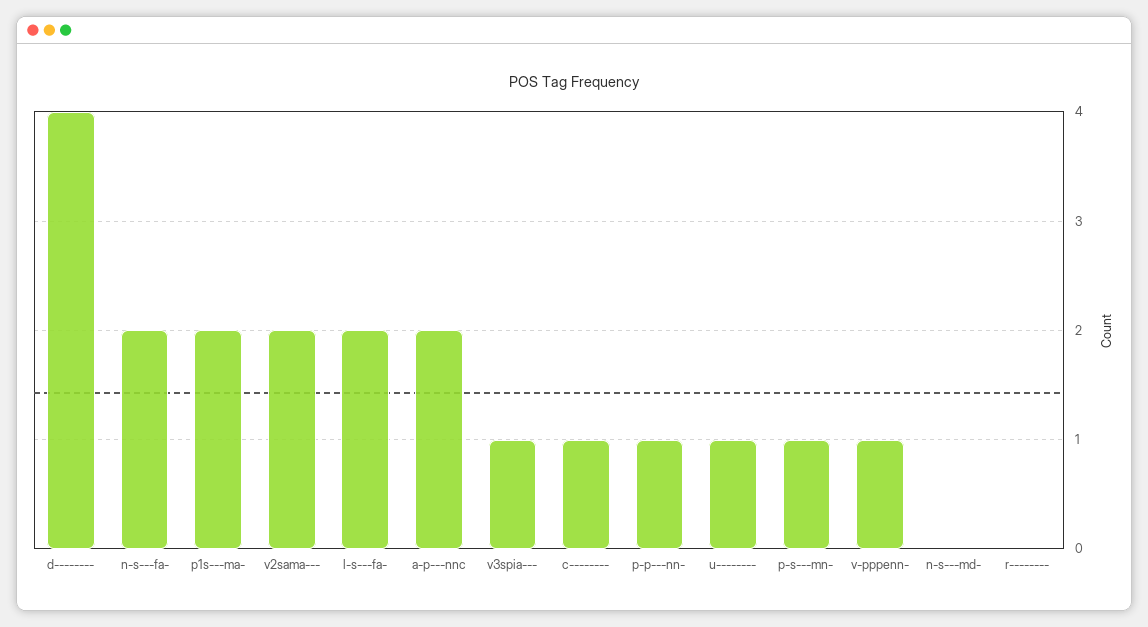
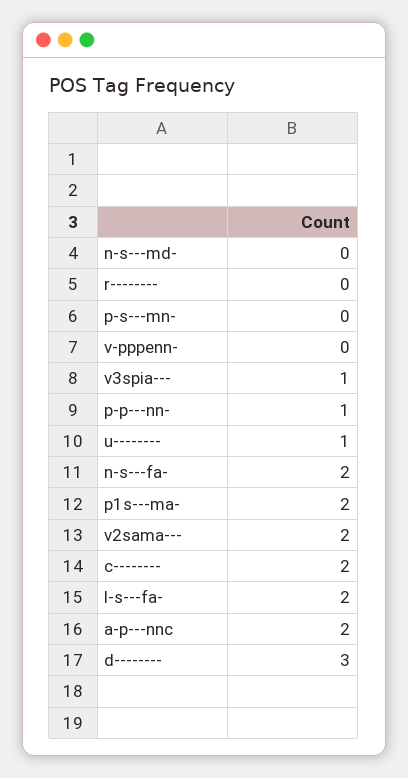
  {
-   "d--------": 4,
+   "d--------": 3,
    "n-s---fa-": 2,
    "p1s---ma-": 2,
    "v2sama---": 2,
    "l-s---fa-": 2,
    "a-p---nnc": 2,
    "v3spia---": 1,
-   "c--------": 1,
+   "c--------": 2,
    "p-p---nn-": 1,
    "u--------": 1,
-   "p-s---mn-": 1,
+   "p-s---mn-": 0,
-   "v-pppenn-": 1,
+   "v-pppenn-": 0,
    "n-s---md-": 0,
    "r--------": 0
  }

